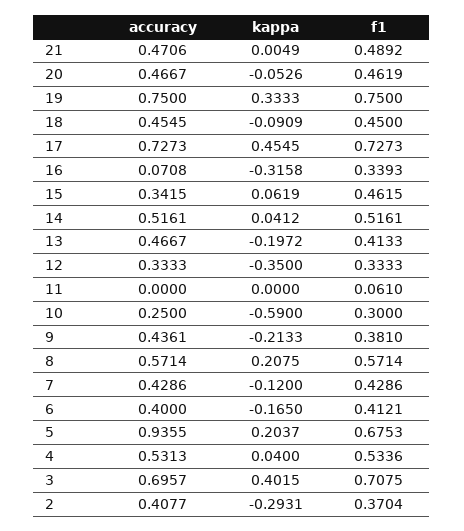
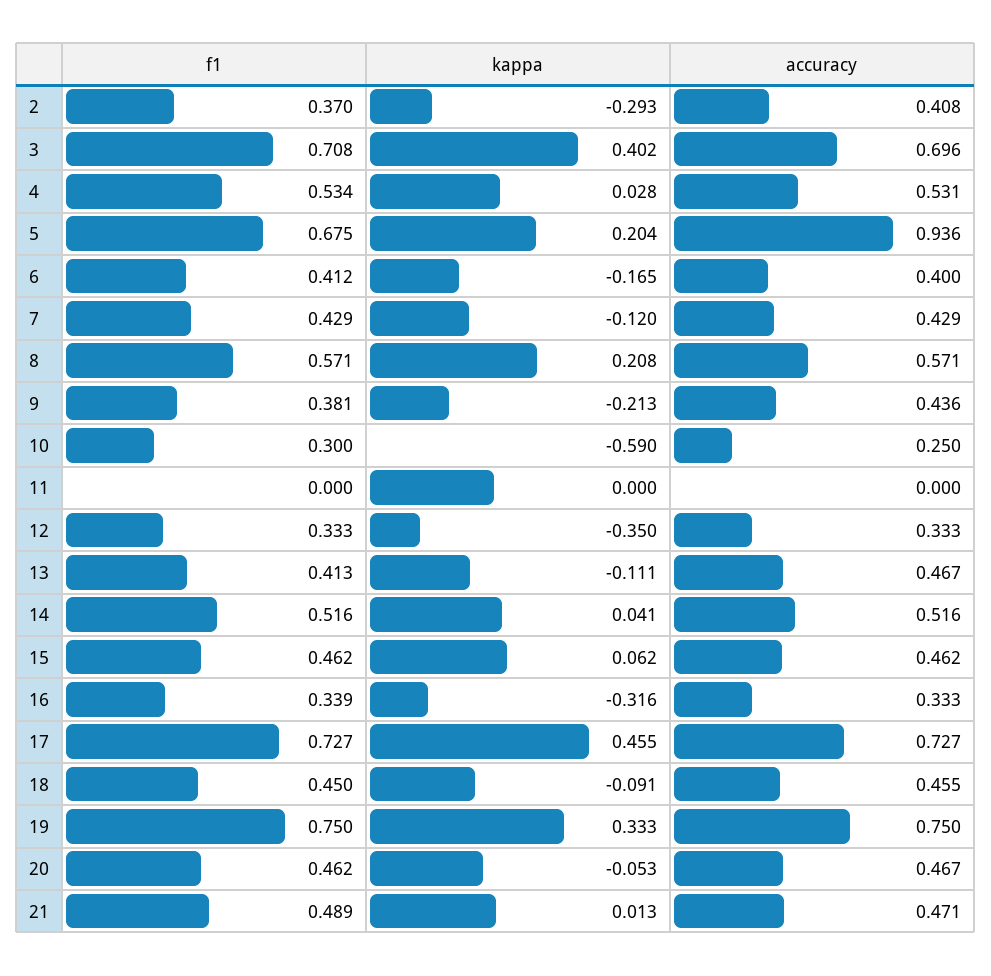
  {
    "accuracy": {
      "21": 0.4706,
      "20": 0.4667,
      "19": 0.75,
      "18": 0.4545,
      "17": 0.7273,
-     "16": 0.0708,
+     "16": 0.333,
-     "15": 0.3415,
+     "15": 0.462,
      "14": 0.5161,
      "13": 0.4667,
      "12": 0.3333,
      "11": 0,
      "10": 0.25,
      "9": 0.4361,
      "8": 0.5714,
      "7": 0.4286,
      "6": 0.4,
      "5": 0.9355,
      "4": 0.5313,
      "3": 0.6957,
      "2": 0.4077
    },
    "kappa": {
-     "21": 0.0049,
+     "21": 0.013,
      "20": -0.0526,
      "19": 0.3333,
      "18": -0.0909,
      "17": 0.4545,
      "16": -0.3158,
      "15": 0.0619,
      "14": 0.0412,
-     "13": -0.1972,
+     "13": -0.111,
      "12": -0.35,
      "11": 0,
      "10": -0.59,
      "9": -0.2133,
      "8": 0.2075,
      "7": -0.12,
      "6": -0.165,
      "5": 0.2037,
-     "4": 0.04,
+     "4": 0.028,
      "3": 0.4015,
      "2": -0.2931
    },
    "f1": {
      "21": 0.4892,
      "20": 0.4619,
      "19": 0.75,
      "18": 0.45,
      "17": 0.7273,
      "16": 0.3393,
      "15": 0.4615,
      "14": 0.5161,
      "13": 0.4133,
      "12": 0.3333,
-     "11": 0.061,
+     "11": 0,
      "10": 0.3,
      "9": 0.381,
      "8": 0.5714,
      "7": 0.4286,
      "6": 0.4121,
      "5": 0.6753,
      "4": 0.5336,
      "3": 0.7075,
      "2": 0.3704
    }
  }

